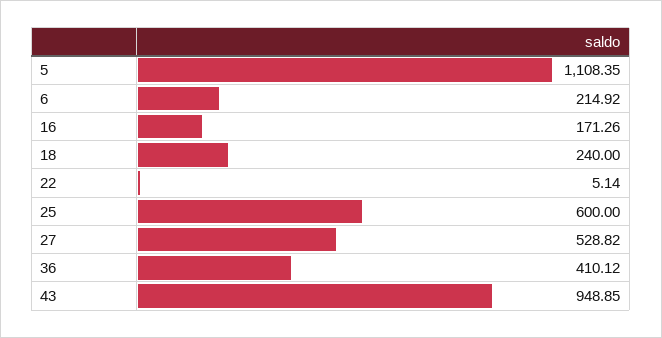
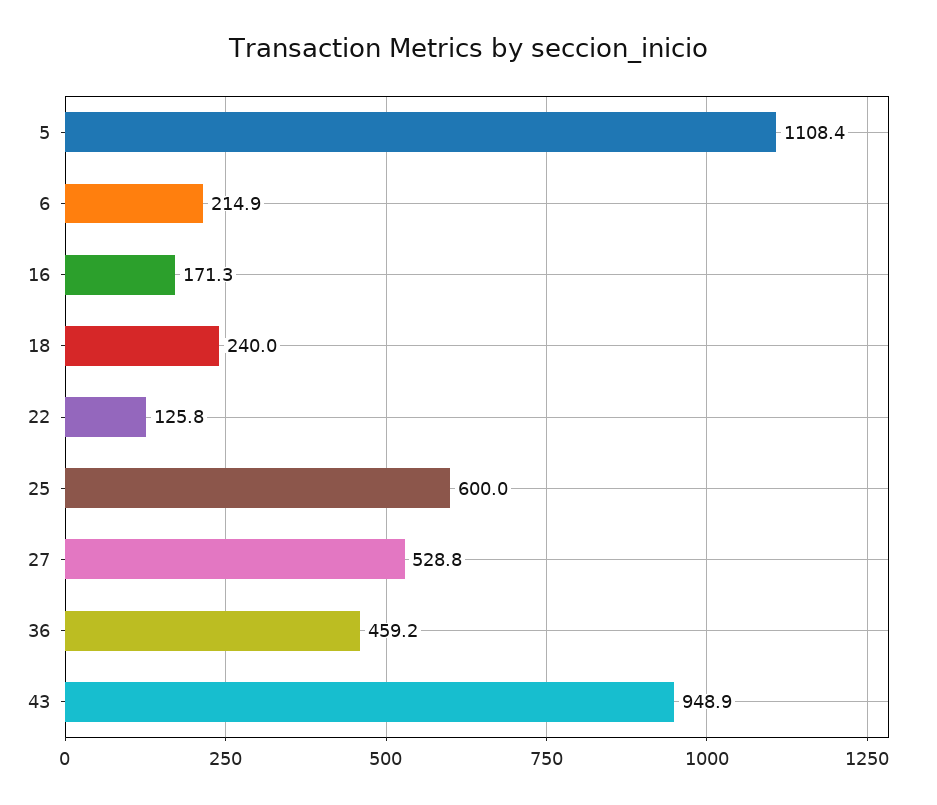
  {
    "5": 1108.35,
    "6": 214.92,
    "16": 171.26,
    "18": 240,
-   "22": 5.14,
+   "22": 125.8,
    "25": 600,
    "27": 528.82,
-   "36": 410.12,
+   "36": 459.2,
    "43": 948.85
  }

